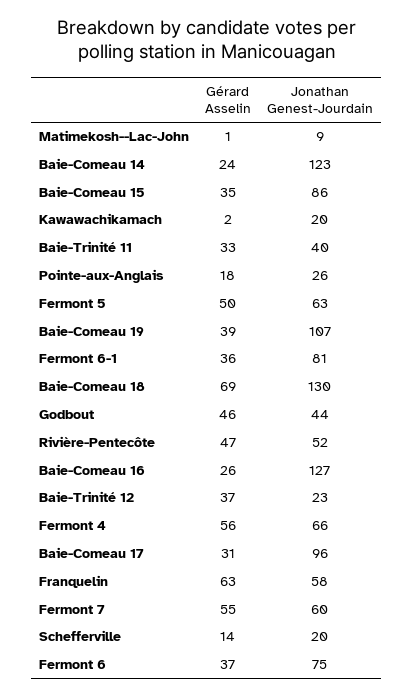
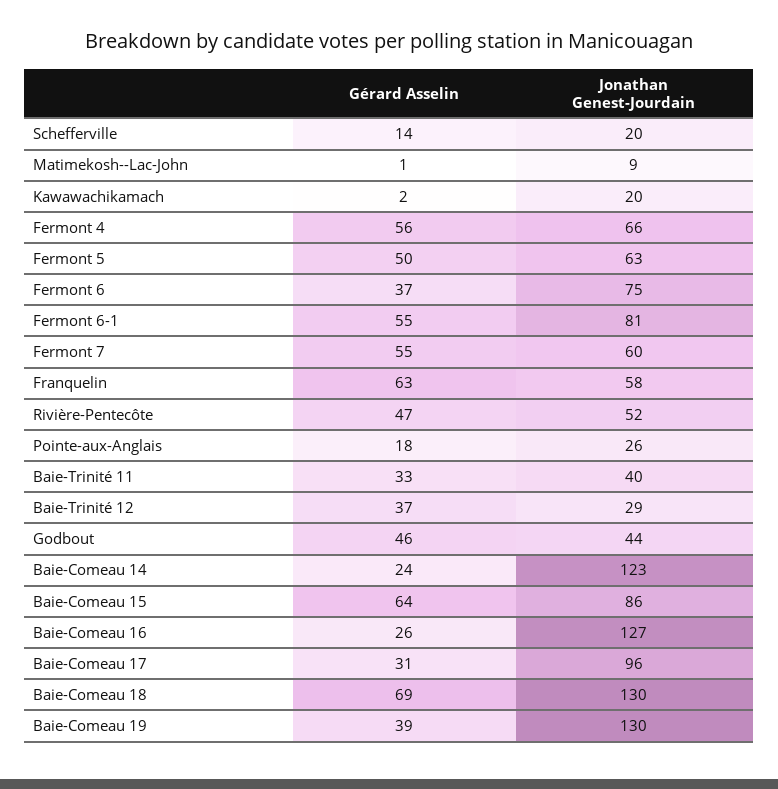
  {
    "Gérard Asselin": {
      "Matimekosh--Lac-John": 1,
      "Baie-Comeau 14": 24,
-     "Baie-Comeau 15": 35,
+     "Baie-Comeau 15": 64,
      "Kawawachikamach": 2,
      "Baie-Trinité 11": 33,
      "Pointe-aux-Anglais": 18,
      "Fermont 5": 50,
      "Baie-Comeau 19": 39,
-     "Fermont 6-1": 36,
+     "Fermont 6-1": 55,
      "Baie-Comeau 18": 69,
      "Godbout": 46,
      "Rivière-Pentecôte": 47,
      "Baie-Comeau 16": 26,
      "Baie-Trinité 12": 37,
      "Fermont 4": 56,
      "Baie-Comeau 17": 31,
      "Franquelin": 63,
      "Fermont 7": 55,
      "Schefferville": 14,
      "Fermont 6": 37
    },
    "Jonathan Genest-Jourdain": {
      "Matimekosh--Lac-John": 9,
      "Baie-Comeau 14": 123,
      "Baie-Comeau 15": 86,
      "Kawawachikamach": 20,
      "Baie-Trinité 11": 40,
      "Pointe-aux-Anglais": 26,
      "Fermont 5": 63,
-     "Baie-Comeau 19": 107,
+     "Baie-Comeau 19": 130,
      "Fermont 6-1": 81,
      "Baie-Comeau 18": 130,
      "Godbout": 44,
      "Rivière-Pentecôte": 52,
      "Baie-Comeau 16": 127,
-     "Baie-Trinité 12": 23,
+     "Baie-Trinité 12": 29,
      "Fermont 4": 66,
      "Baie-Comeau 17": 96,
      "Franquelin": 58,
      "Fermont 7": 60,
      "Schefferville": 20,
      "Fermont 6": 75
    }
  }

